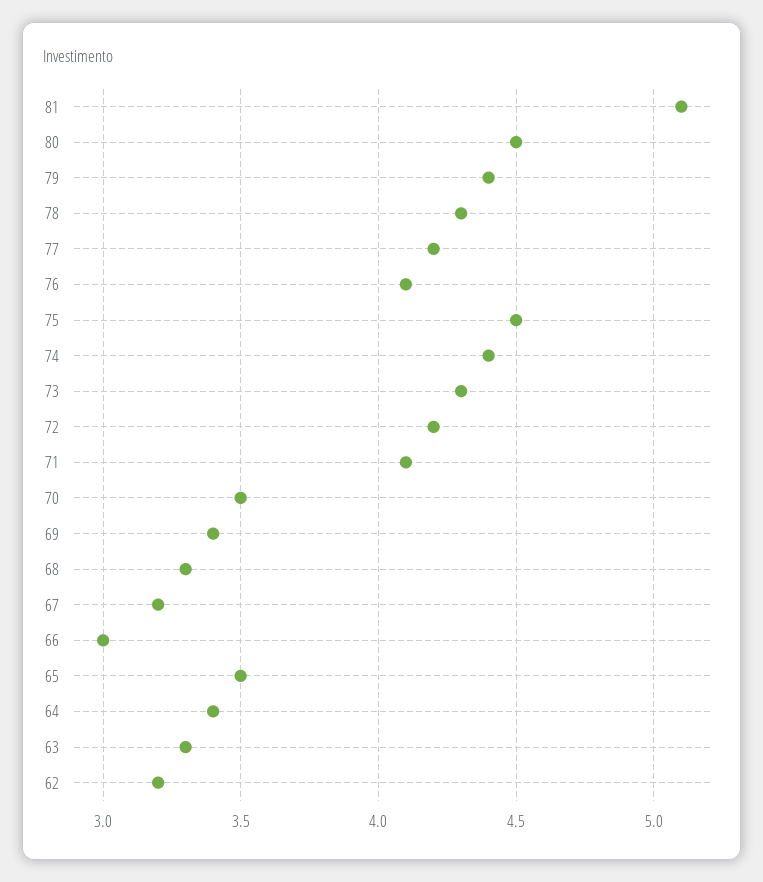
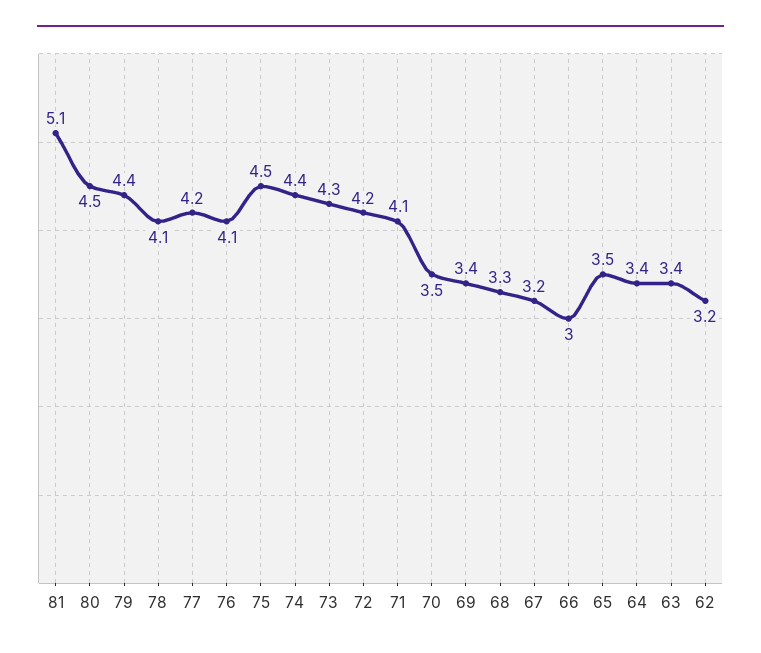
  {
    "81": 5.1,
    "80": 4.5,
    "79": 4.4,
-   "78": 4.3,
+   "78": 4.1,
    "77": 4.2,
    "76": 4.1,
    "75": 4.5,
    "74": 4.4,
    "73": 4.3,
    "72": 4.2,
    "71": 4.1,
    "70": 3.5,
    "69": 3.4,
    "68": 3.3,
    "67": 3.2,
    "66": 3,
    "65": 3.5,
    "64": 3.4,
-   "63": 3.3,
+   "63": 3.4,
    "62": 3.2
  }

